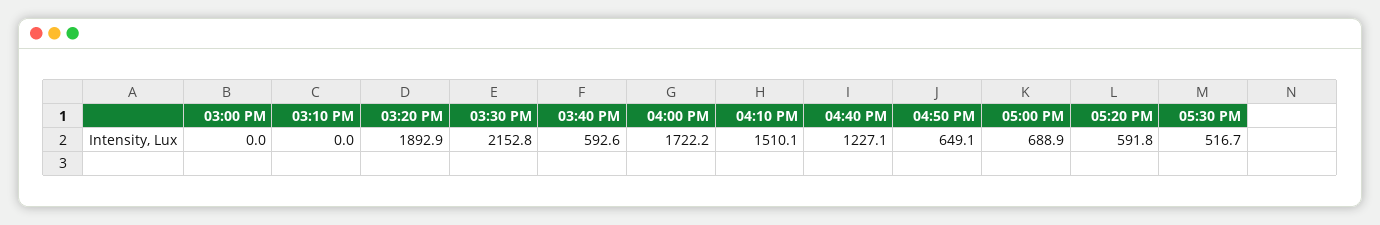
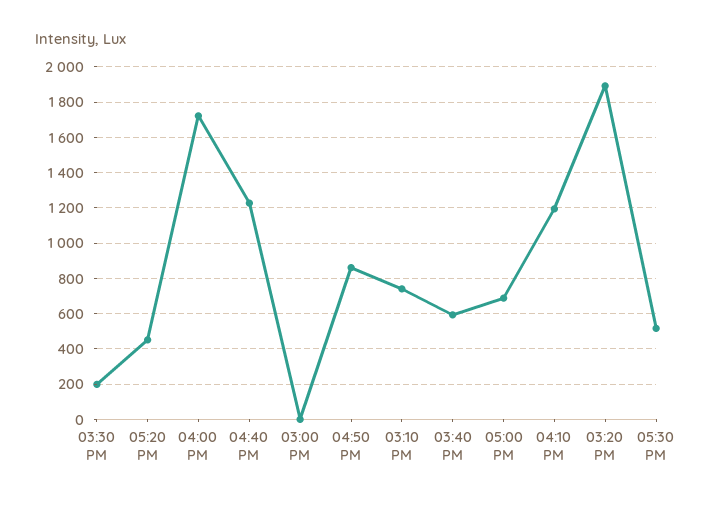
  {
    "03:00 PM": 0,
-   "03:10 PM": 0,
+   "03:10 PM": 750,
    "03:20 PM": 1892.9,
-   "03:30 PM": 2152.8,
+   "03:30 PM": 200,
    "03:40 PM": 592.6,
    "04:00 PM": 1722.2,
-   "04:10 PM": 1510.1,
+   "04:10 PM": 1200,
    "04:40 PM": 1227.1,
-   "04:50 PM": 649.1,
+   "04:50 PM": 850,
    "05:00 PM": 688.9,
-   "05:20 PM": 591.8,
+   "05:20 PM": 450,
    "05:30 PM": 516.7
  }

